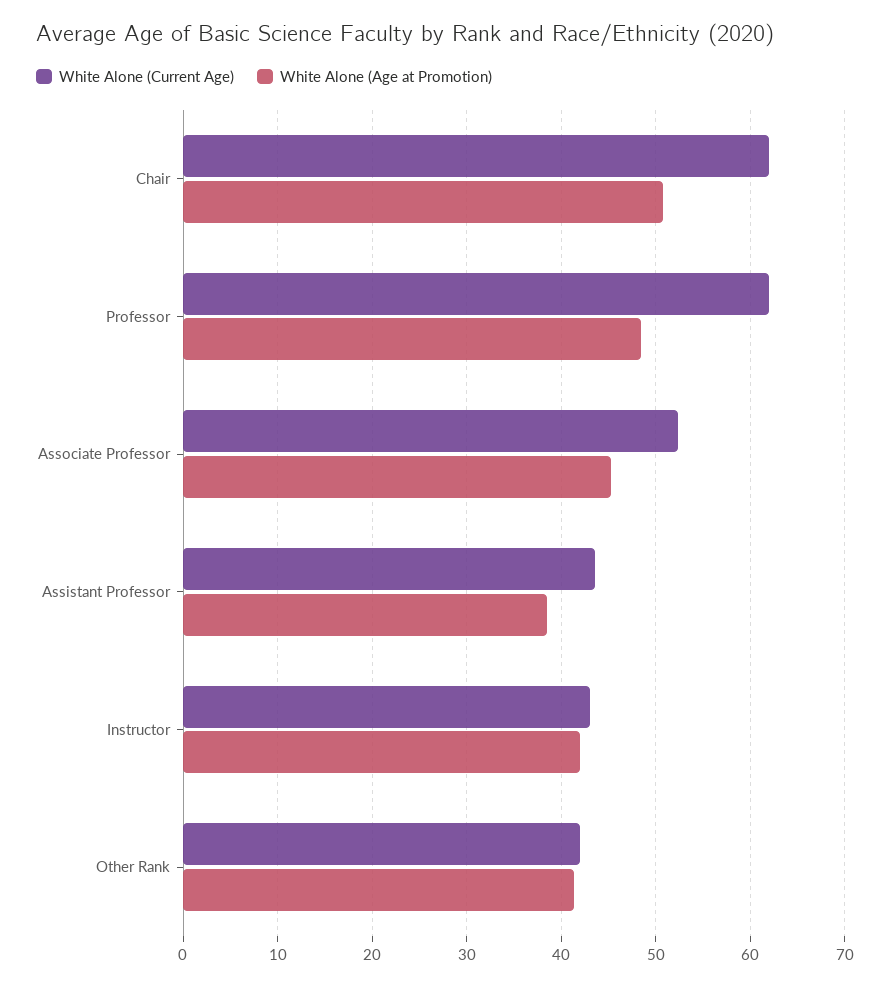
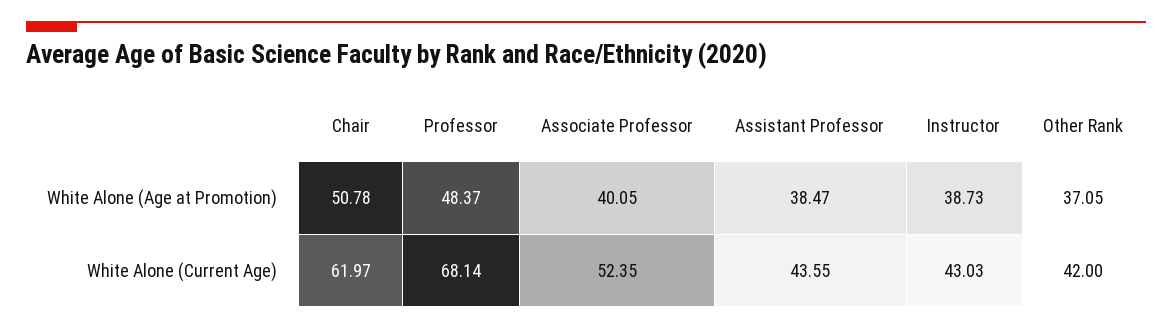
  {
    "White Alone (Current Age)": {
      "Chair": 61.97,
-     "Professor": 62,
+     "Professor": 68.14,
      "Associate Professor": 52.35,
      "Assistant Professor": 43.55,
      "Instructor": 43.03,
      "Other Rank": 42
    },
    "White Alone (Age at Promotion)": {
      "Chair": 50.78,
      "Professor": 48.37,
-     "Associate Professor": 45,
+     "Associate Professor": 40.05,
      "Assistant Professor": 38.47,
-     "Instructor": 42,
+     "Instructor": 38.73,
-     "Other Rank": 41
+     "Other Rank": 37.05
    }
  }

